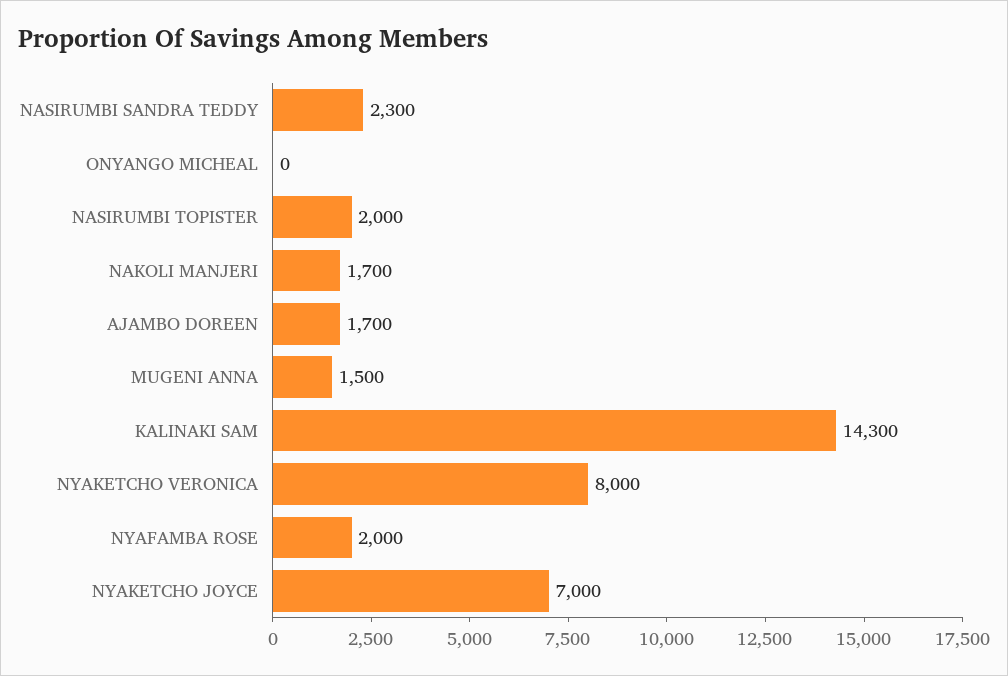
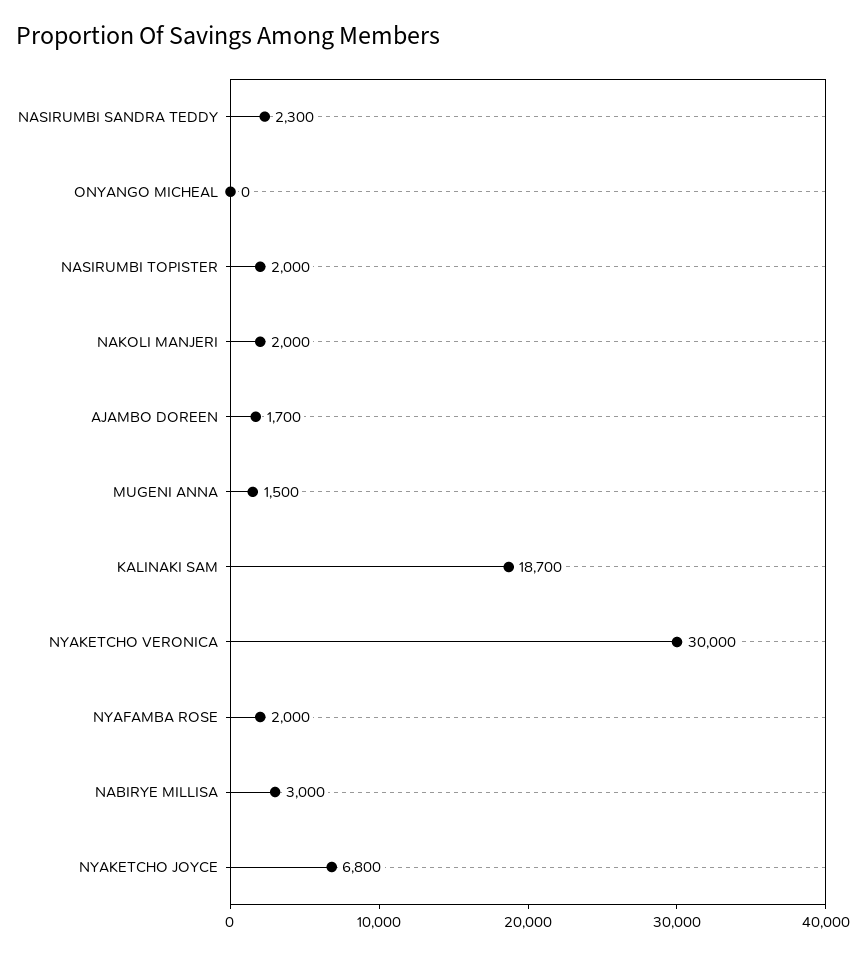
  {
    "NASIRUMBI SANDRA TEDDY": 2300,
    "ONYANGO MICHEAL": 0,
    "NASIRUMBI TOPISTER": 2000,
-   "NAKOLI MANJERI": 1700,
+   "NAKOLI MANJERI": 2000,
    "AJAMBO DOREEN": 1700,
    "MUGENI ANNA": 1500,
-   "KALINAKI SAM": 14300,
+   "KALINAKI SAM": 18700,
-   "NYAKETCHO VERONICA": 8000,
+   "NYAKETCHO VERONICA": 30000,
    "NYAFAMBA ROSE": 2000,
-   "NYAKETCHO JOYCE": 7000
+   "NYAKETCHO JOYCE": 6800,
+   "NABIRYE MILLISA": 3000
  }

